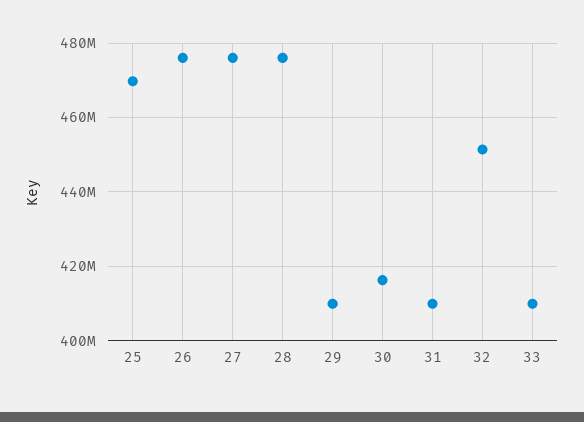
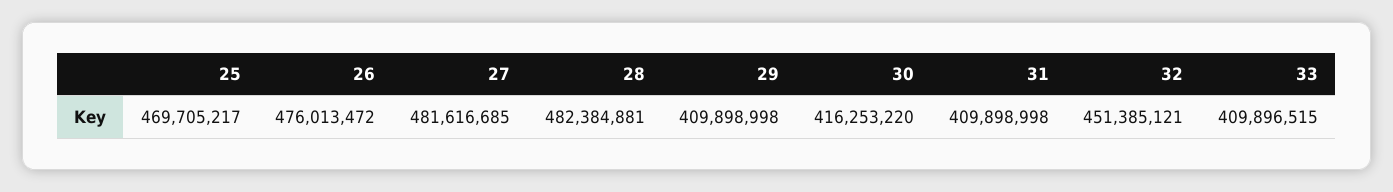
  {
    "25": 469705217,
    "26": 476013472,
-   "27": 476000000,
+   "27": 481616685,
-   "28": 476000000,
+   "28": 482384881,
    "29": 409898998,
    "30": 416253220,
    "31": 409898998,
    "32": 451385121,
    "33": 409896515
  }

